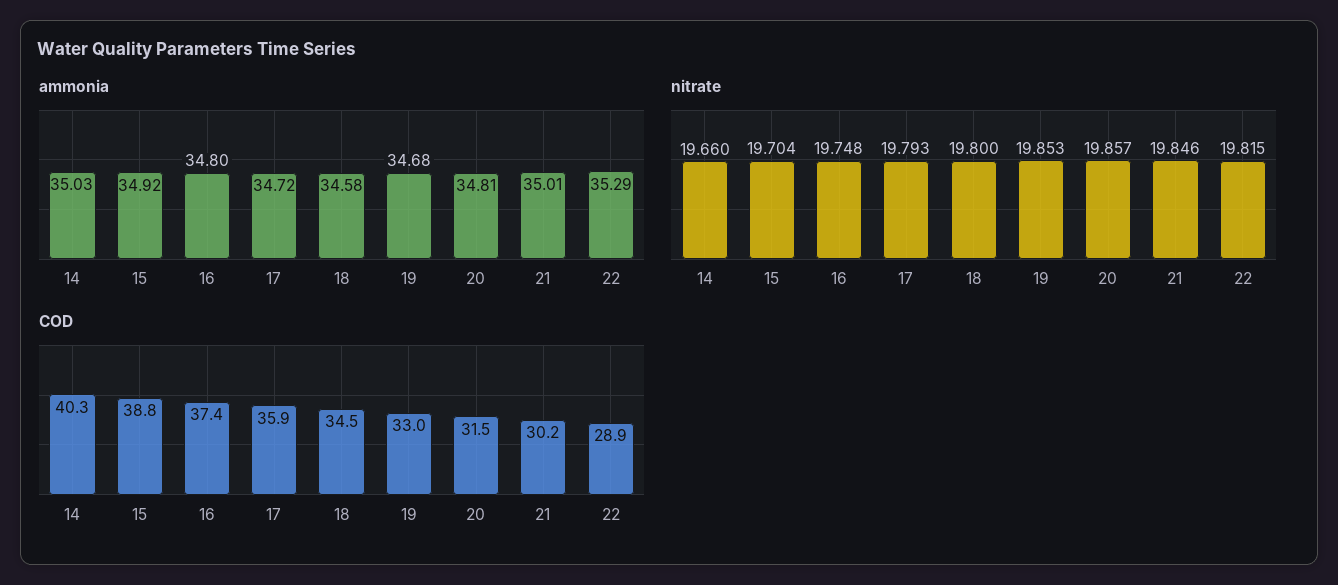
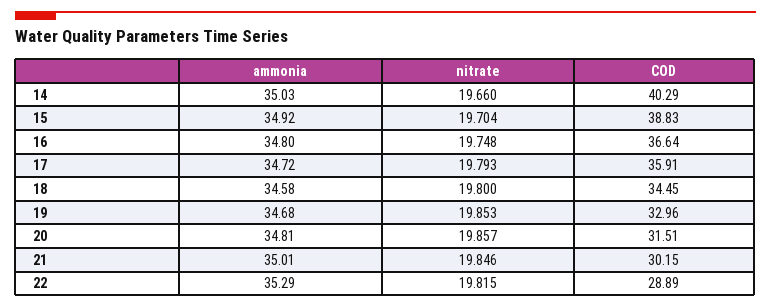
  {
    "ammonia": {
      "14": 35.03,
      "15": 34.92,
      "16": 34.8,
      "17": 34.72,
      "18": 34.58,
      "19": 34.68,
      "20": 34.81,
      "21": 35.01,
      "22": 35.29
    },
    "nitrate": {
      "14": 19.66,
      "15": 19.704,
      "16": 19.748,
      "17": 19.793,
      "18": 19.8,
      "19": 19.853,
      "20": 19.857,
      "21": 19.846,
      "22": 19.815
    },
    "COD": {
      "14": 40.29,
      "15": 38.83,
-     "16": 37.4,
+     "16": 36.64,
      "17": 35.91,
      "18": 34.45,
      "19": 32.96,
      "20": 31.51,
      "21": 30.15,
      "22": 28.89
    }
  }

